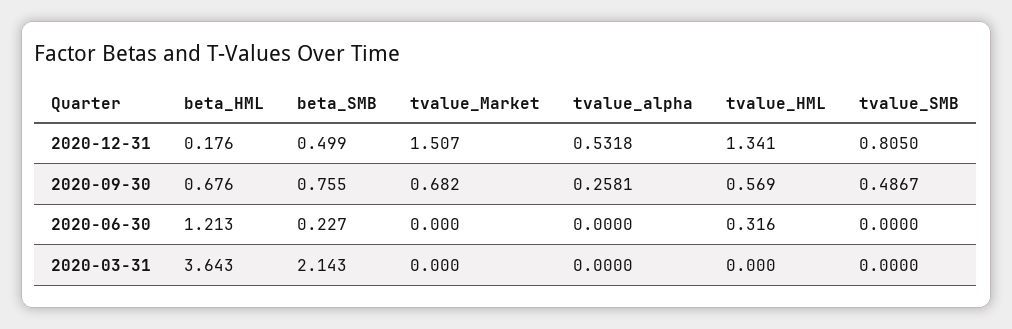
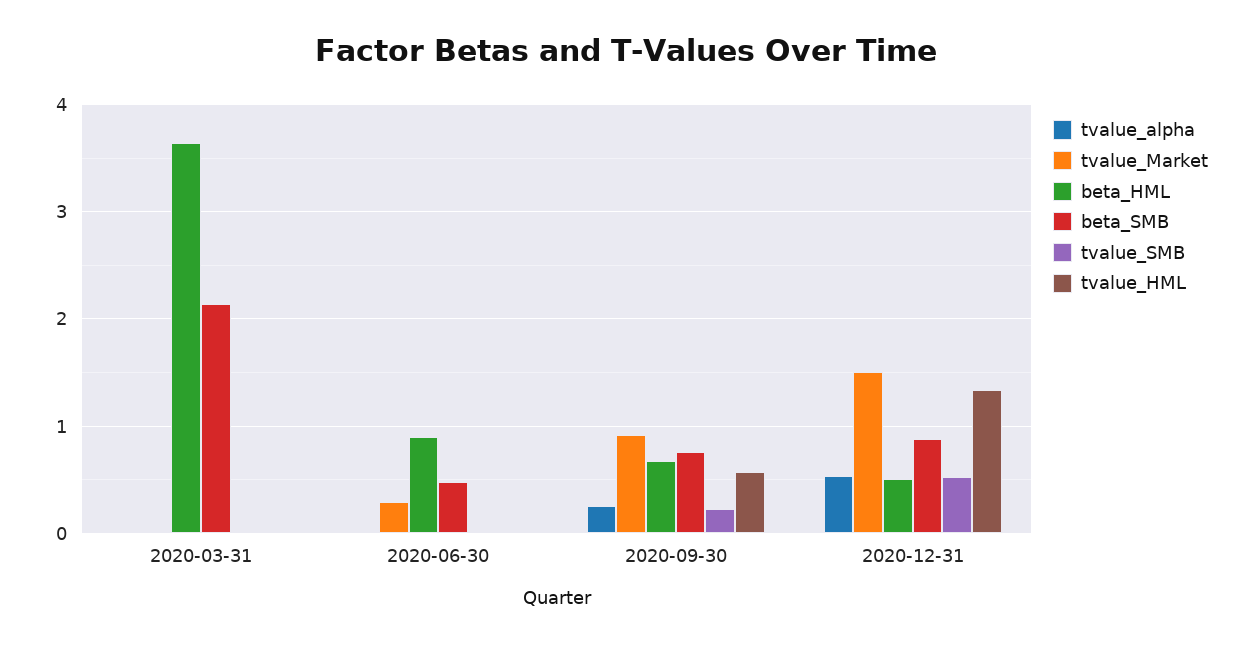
  {
    "beta_HML": {
-     "2020-12-31": 0.176,
+     "2020-12-31": 0.5,
      "2020-09-30": 0.676,
-     "2020-06-30": 1.213,
+     "2020-06-30": 0.9,
      "2020-03-31": 3.643
    },
    "beta_SMB": {
-     "2020-12-31": 0.499,
+     "2020-12-31": 0.9,
      "2020-09-30": 0.755,
-     "2020-06-30": 0.227,
+     "2020-06-30": 0.5,
      "2020-03-31": 2.143
    },
    "tvalue_Market": {
      "2020-12-31": 1.507,
-     "2020-09-30": 0.682,
+     "2020-09-30": 0.9,
-     "2020-06-30": 0,
+     "2020-06-30": 0.3,
      "2020-03-31": 0
    },
    "tvalue_alpha": {
      "2020-12-31": 0.5318,
      "2020-09-30": 0.2581,
      "2020-06-30": 0,
      "2020-03-31": 0
    },
    "tvalue_HML": {
      "2020-12-31": 1.341,
      "2020-09-30": 0.569,
-     "2020-06-30": 0.316,
+     "2020-06-30": 0,
      "2020-03-31": 0
    },
    "tvalue_SMB": {
-     "2020-12-31": 0.805,
+     "2020-12-31": 0.5,
-     "2020-09-30": 0.4867,
+     "2020-09-30": 0.2,
      "2020-06-30": 0,
      "2020-03-31": 0
    }
  }

